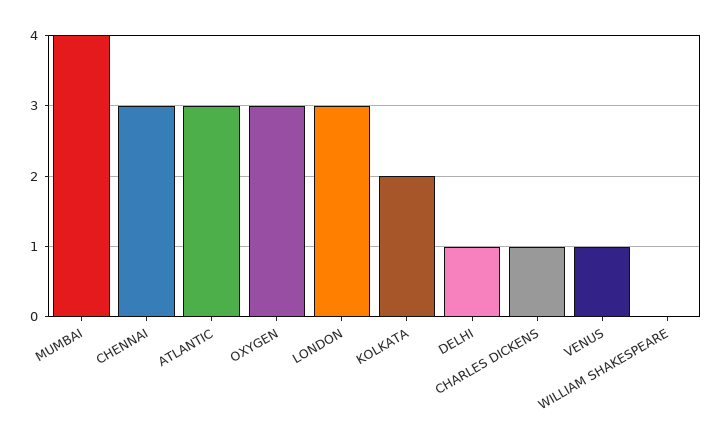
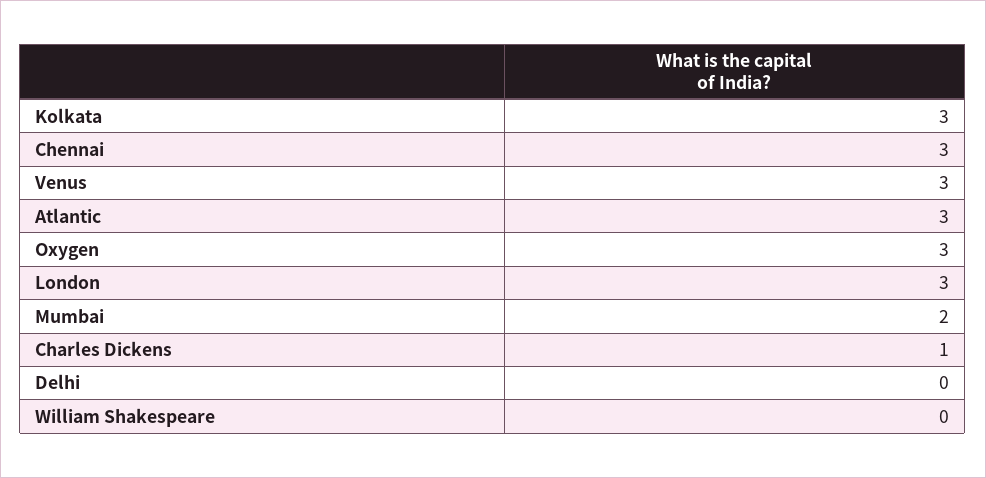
  {
-   "MUMBAI": 4,
+   "MUMBAI": 2,
    "CHENNAI": 3,
    "ATLANTIC": 3,
    "OXYGEN": 3,
    "LONDON": 3,
-   "KOLKATA": 2,
+   "KOLKATA": 3,
-   "DELHI": 1,
+   "DELHI": 0,
    "CHARLES DICKENS": 1,
-   "VENUS": 1,
+   "VENUS": 3,
    "WILLIAM SHAKESPEARE": 0
  }

